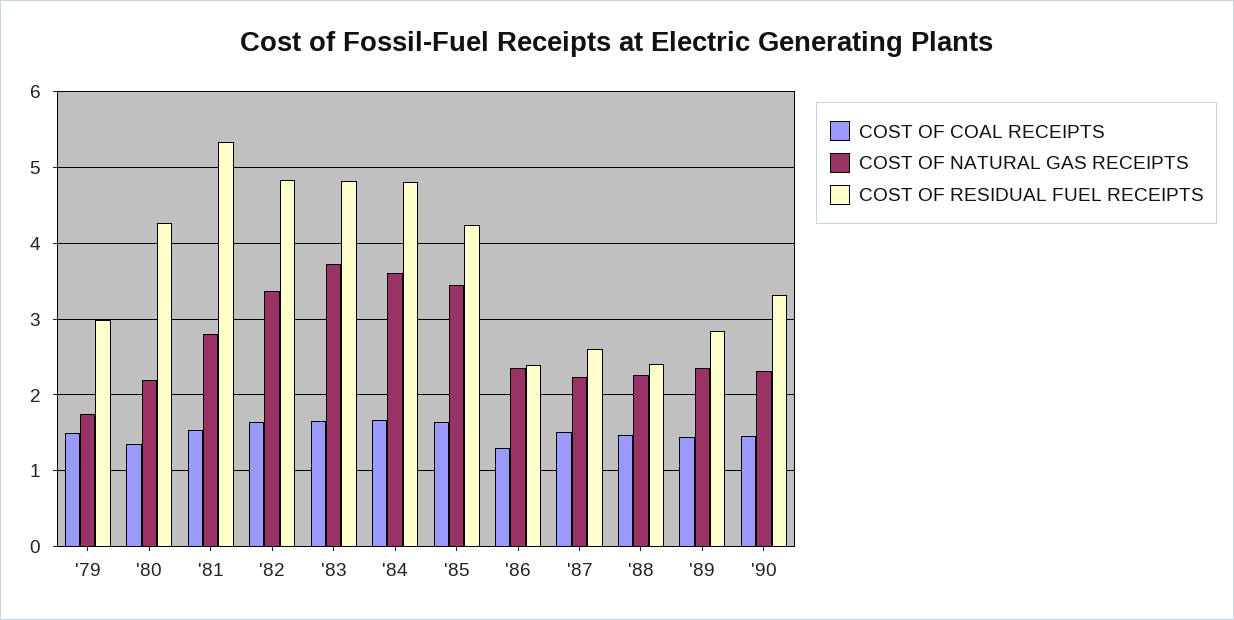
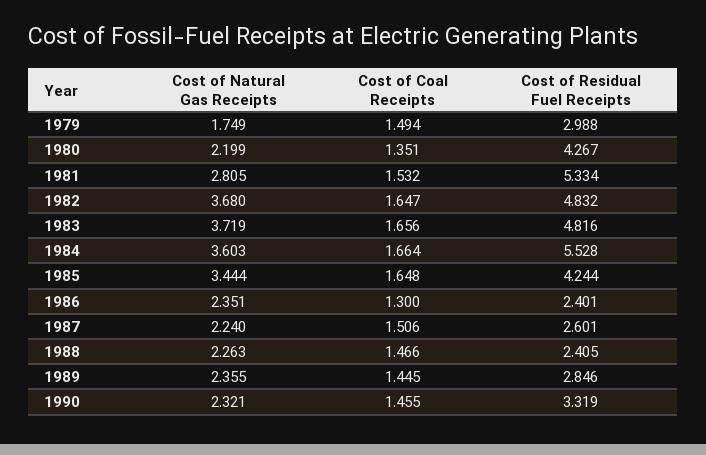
  {
    "COST OF COAL RECEIPTS": {
      "'79": 1.494,
      "'80": 1.351,
      "'81": 1.532,
      "'82": 1.647,
      "'83": 1.656,
      "'84": 1.664,
      "'85": 1.648,
      "'86": 1.3,
      "'87": 1.506,
      "'88": 1.466,
      "'89": 1.445,
      "'90": 1.455
    },
    "COST OF NATURAL GAS RECEIPTS": {
      "'79": 1.749,
      "'80": 2.199,
      "'81": 2.805,
-     "'82": 3.4,
+     "'82": 3.68,
      "'83": 3.719,
      "'84": 3.603,
      "'85": 3.444,
      "'86": 2.351,
      "'87": 2.24,
      "'88": 2.263,
      "'89": 2.355,
      "'90": 2.321
    },
    "COST OF RESIDUAL FUEL RECEIPTS": {
      "'79": 2.988,
      "'80": 4.267,
      "'81": 5.334,
      "'82": 4.832,
      "'83": 4.816,
-     "'84": 4.8,
+     "'84": 5.528,
      "'85": 4.244,
      "'86": 2.401,
      "'87": 2.601,
      "'88": 2.405,
      "'89": 2.846,
      "'90": 3.319
    }
  }

